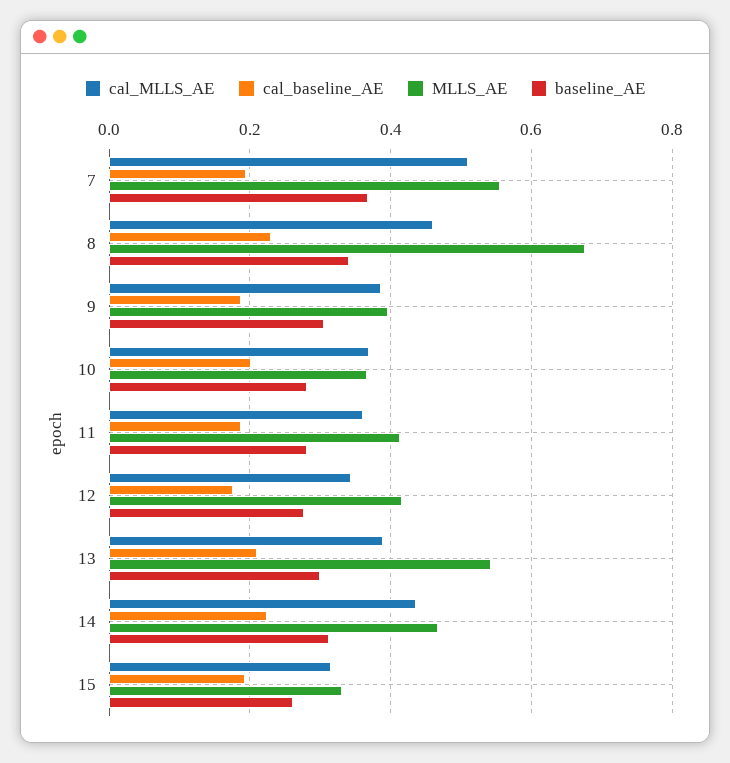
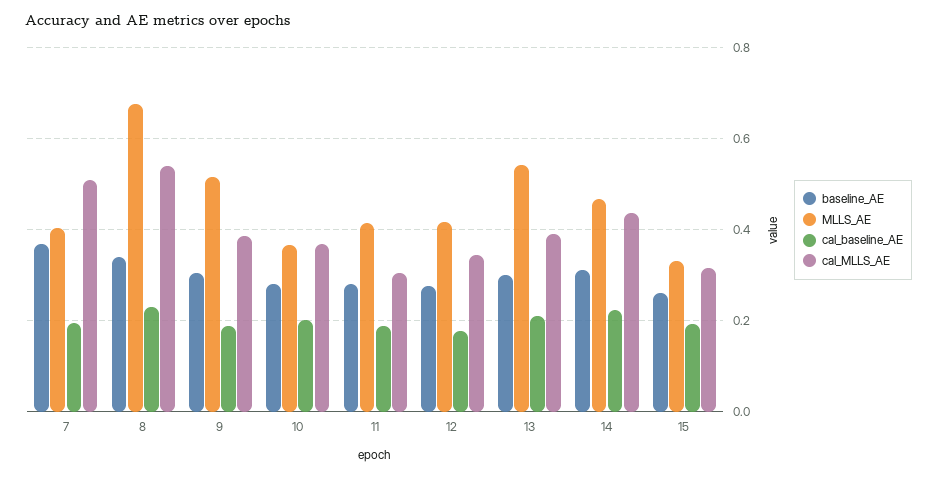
  {
    "cal_MLLS_AE": {
      "7": 0.52,
-     "8": 0.46,
+     "8": 0.54,
      "9": 0.38,
      "10": 0.36,
-     "11": 0.36,
+     "11": 0.3,
      "12": 0.34,
      "13": 0.4,
      "14": 0.44,
      "15": 0.32
    },
    "cal_baseline_AE": {
      "7": 0.2,
      "8": 0.22,
      "9": 0.18,
      "10": 0.2,
      "11": 0.18,
      "12": 0.18,
      "13": 0.22,
      "14": 0.22,
      "15": 0.2
    },
    "MLLS_AE": {
-     "7": 0.56,
+     "7": 0.4,
      "8": 0.68,
-     "9": 0.4,
+     "9": 0.52,
      "10": 0.36,
      "11": 0.42,
      "12": 0.42,
      "13": 0.54,
      "14": 0.46,
      "15": 0.34
    },
    "baseline_AE": {
      "7": 0.36,
      "8": 0.34,
      "9": 0.3,
      "10": 0.28,
      "11": 0.28,
      "12": 0.28,
      "13": 0.3,
      "14": 0.32,
      "15": 0.26
    }
  }

